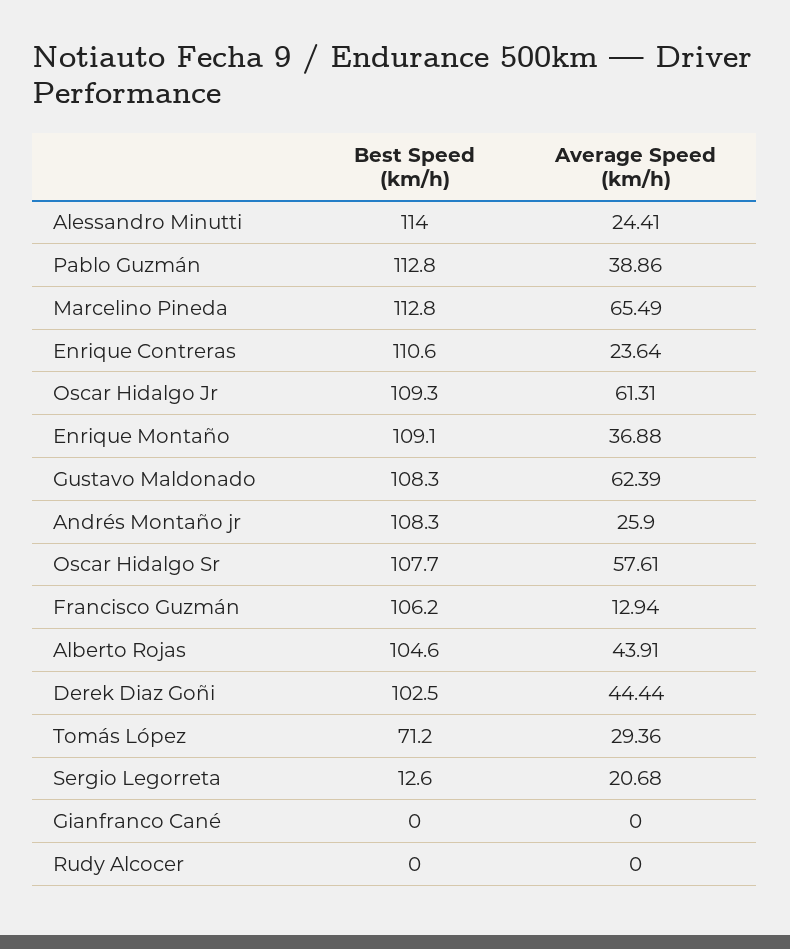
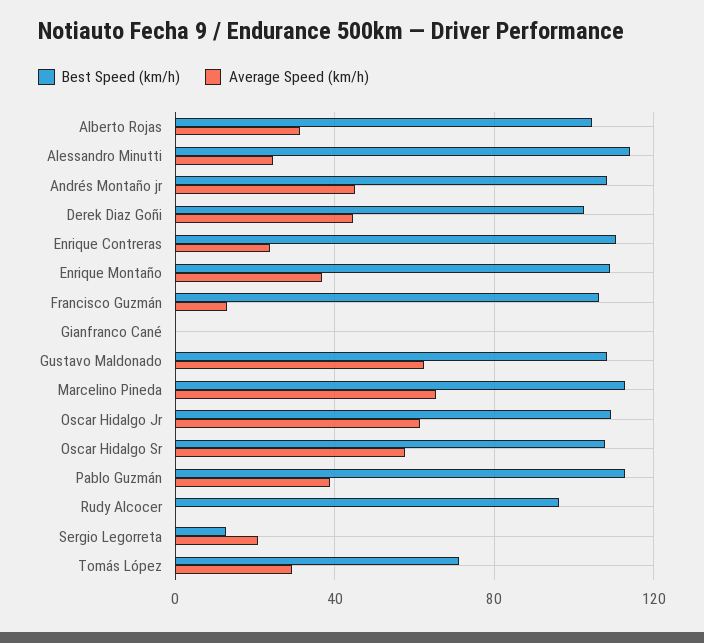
  {
    "Best Speed (km/h)": {
      "Alessandro Minutti": 114,
      "Pablo Guzmán": 112.8,
      "Marcelino Pineda": 112.8,
      "Enrique Contreras": 110.6,
      "Oscar Hidalgo Jr": 109.3,
      "Enrique Montaño": 109.1,
      "Gustavo Maldonado": 108.3,
      "Andrés Montaño jr": 108.3,
      "Oscar Hidalgo Sr": 107.7,
      "Francisco Guzmán": 106.2,
      "Alberto Rojas": 104.6,
      "Derek Diaz Goñi": 102.5,
      "Tomás López": 71.2,
      "Sergio Legorreta": 12.6,
      "Gianfranco Cané": 0,
-     "Rudy Alcocer": 0
+     "Rudy Alcocer": 95
    },
    "Average Speed (km/h)": {
      "Alessandro Minutti": 24.41,
      "Pablo Guzmán": 38.86,
      "Marcelino Pineda": 65.49,
      "Enrique Contreras": 23.64,
      "Oscar Hidalgo Jr": 61.31,
      "Enrique Montaño": 36.88,
      "Gustavo Maldonado": 62.39,
-     "Andrés Montaño jr": 25.9,
+     "Andrés Montaño jr": 45,
      "Oscar Hidalgo Sr": 57.61,
      "Francisco Guzmán": 12.94,
-     "Alberto Rojas": 43.91,
+     "Alberto Rojas": 30,
      "Derek Diaz Goñi": 44.44,
      "Tomás López": 29.36,
      "Sergio Legorreta": 20.68,
      "Gianfranco Cané": 0,
      "Rudy Alcocer": 0
    }
  }

